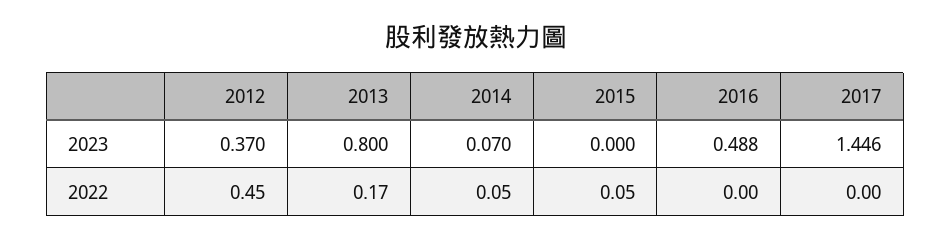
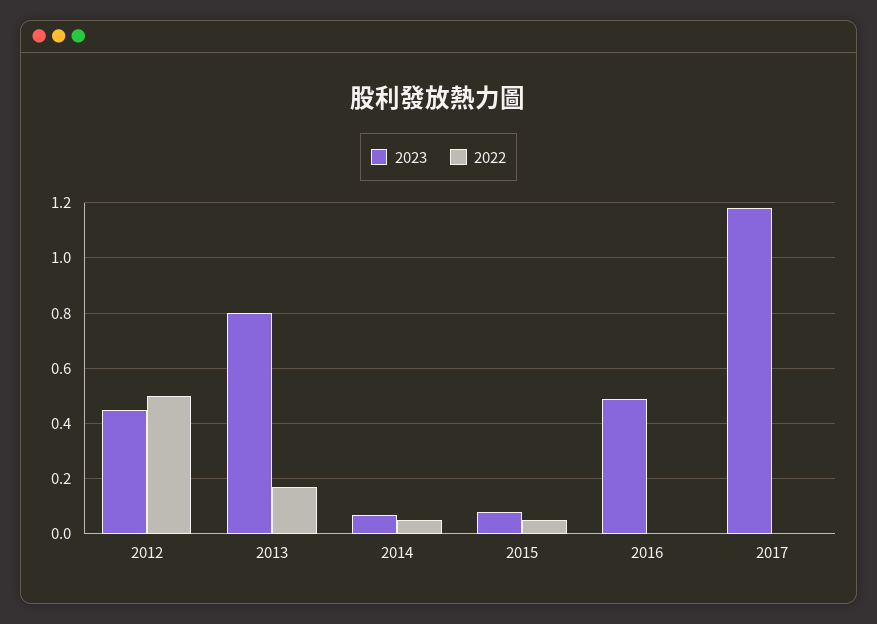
  {
    "2023": {
-     "2012": 0.37,
+     "2012": 0.45,
      "2013": 0.8,
      "2014": 0.07,
-     "2015": 0,
+     "2015": 0.075,
      "2016": 0.488,
-     "2017": 1.446
+     "2017": 1.175
    },
    "2022": {
-     "2012": 0.45,
+     "2012": 0.5,
      "2013": 0.17,
      "2014": 0.05,
      "2015": 0.05,
      "2016": 0,
      "2017": 0
    }
  }

